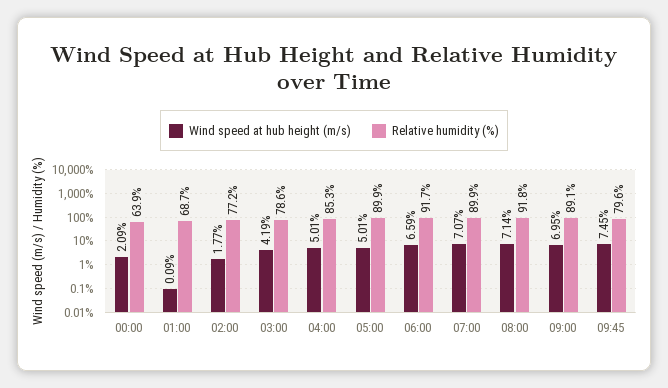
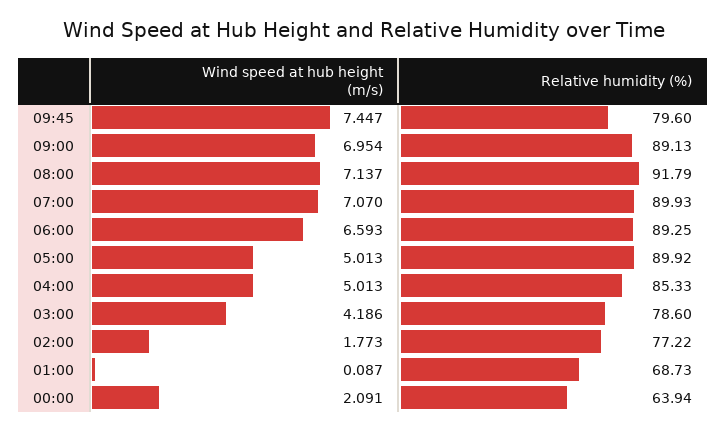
  {
    "Wind speed at hub height (m/s)": {
      "00:00": 2.091,
      "01:00": 0.087,
      "02:00": 1.773,
      "03:00": 4.186,
      "04:00": 5.013,
      "05:00": 5.013,
      "06:00": 6.593,
      "07:00": 7.07,
      "08:00": 7.137,
      "09:00": 6.954,
      "09:45": 7.447
    },
    "Relative humidity (%)": {
      "00:00": 63.94,
      "01:00": 68.73,
      "02:00": 77.22,
      "03:00": 78.6,
      "04:00": 85.33,
      "05:00": 89.92,
-     "06:00": 91.7,
+     "06:00": 89.25,
      "07:00": 89.93,
      "08:00": 91.79,
      "09:00": 89.13,
      "09:45": 79.6
    }
  }

